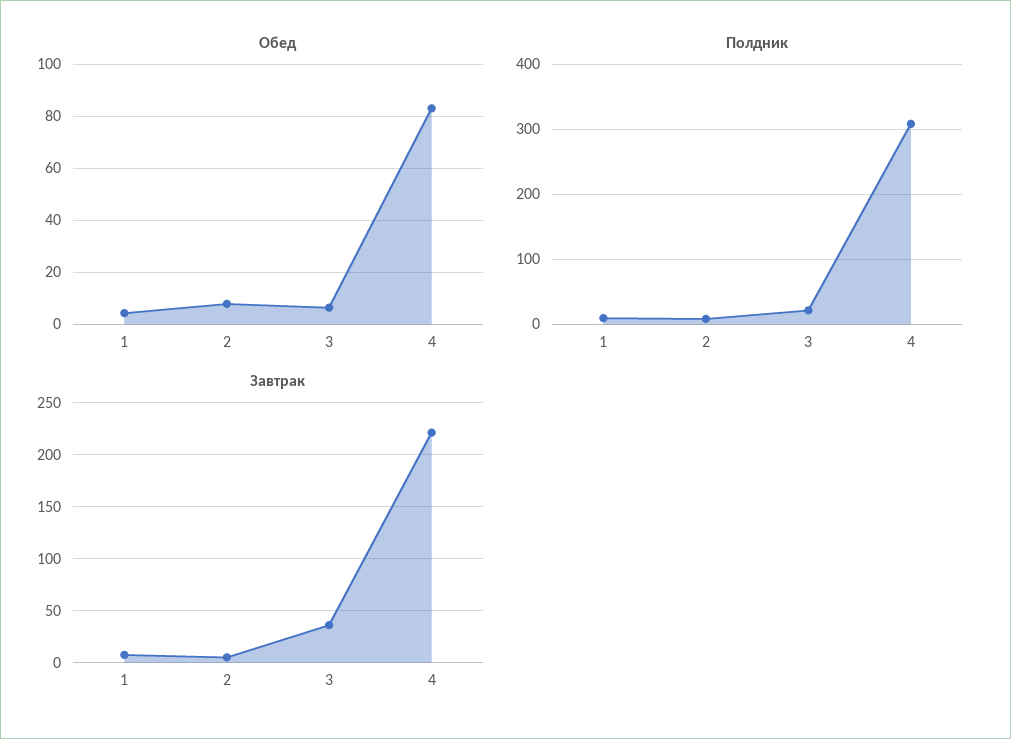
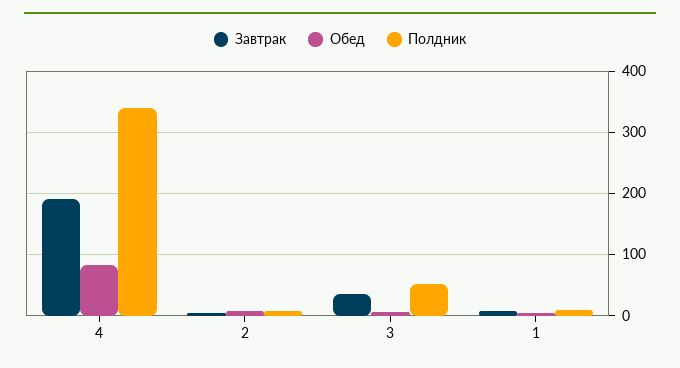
  {
    "Обед": {
      "1": 5,
      "2": 7.5,
      "3": 7.5,
      "4": 82.5
    },
    "Полдник": {
      "1": 10,
      "2": 10,
-     "3": 20,
+     "3": 50,
-     "4": 310
+     "4": 340
    },
    "Завтрак": {
      "1": 10,
      "2": 10,
      "3": 40,
-     "4": 220
+     "4": 190
    }
  }

